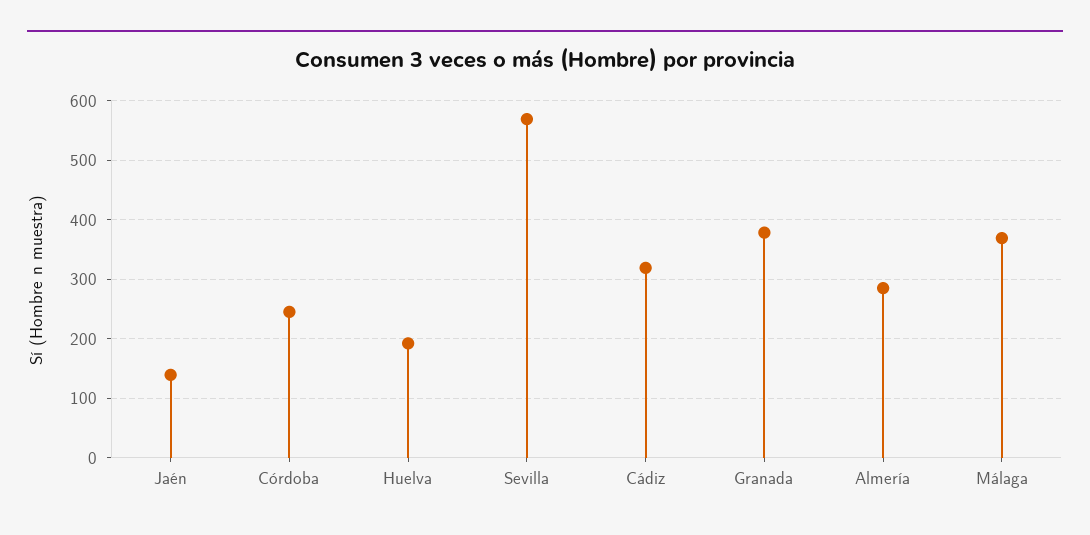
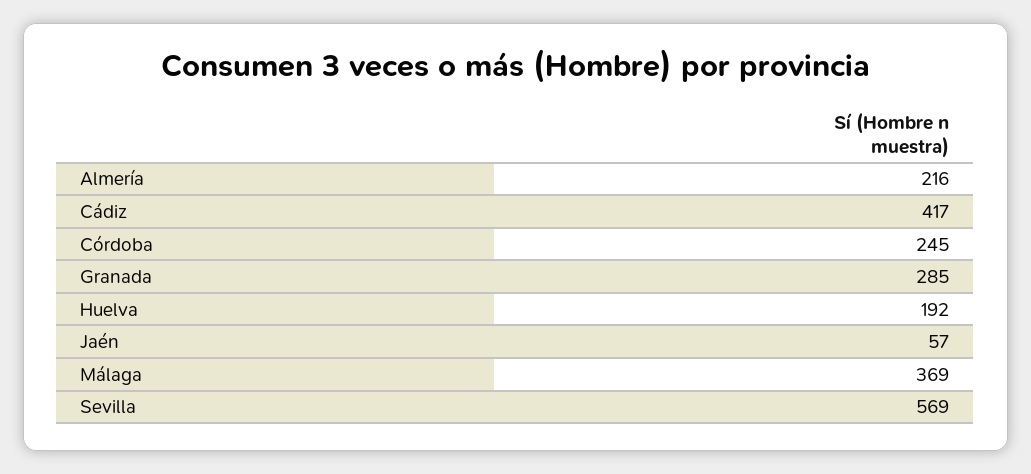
  {
-   "Jaén": 140,
+   "Jaén": 57,
    "Córdoba": 245,
    "Huelva": 192,
    "Sevilla": 569,
-   "Cádiz": 320,
+   "Cádiz": 417,
-   "Granada": 380,
+   "Granada": 285,
-   "Almería": 280,
+   "Almería": 216,
    "Málaga": 369
  }

